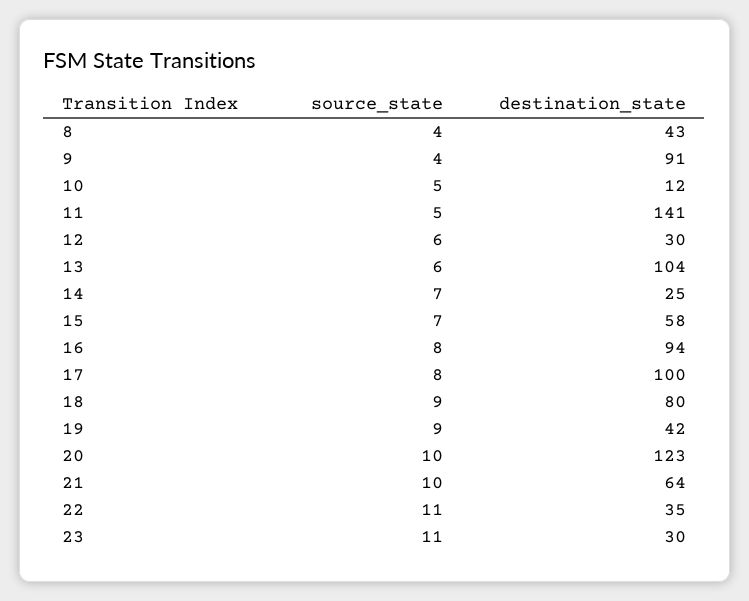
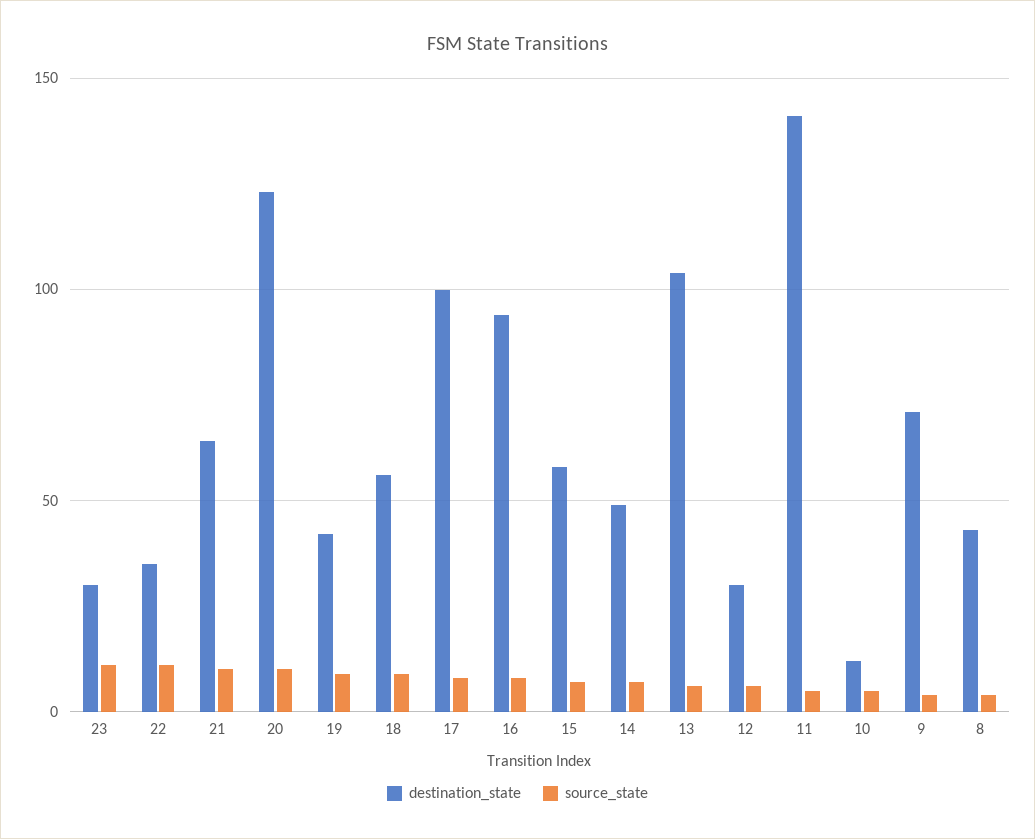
  {
    "source_state": {
      "8": 4,
      "9": 4,
      "10": 5,
      "11": 5,
      "12": 6,
      "13": 6,
      "14": 7,
      "15": 7,
      "16": 8,
      "17": 8,
      "18": 9,
      "19": 9,
      "20": 10,
      "21": 10,
      "22": 11,
      "23": 11
    },
    "destination_state": {
      "8": 43,
-     "9": 91,
+     "9": 70,
      "10": 12,
      "11": 141,
      "12": 30,
      "13": 104,
-     "14": 25,
+     "14": 50,
      "15": 58,
      "16": 94,
      "17": 100,
-     "18": 80,
+     "18": 55,
      "19": 42,
      "20": 123,
      "21": 64,
      "22": 35,
      "23": 30
    }
  }

